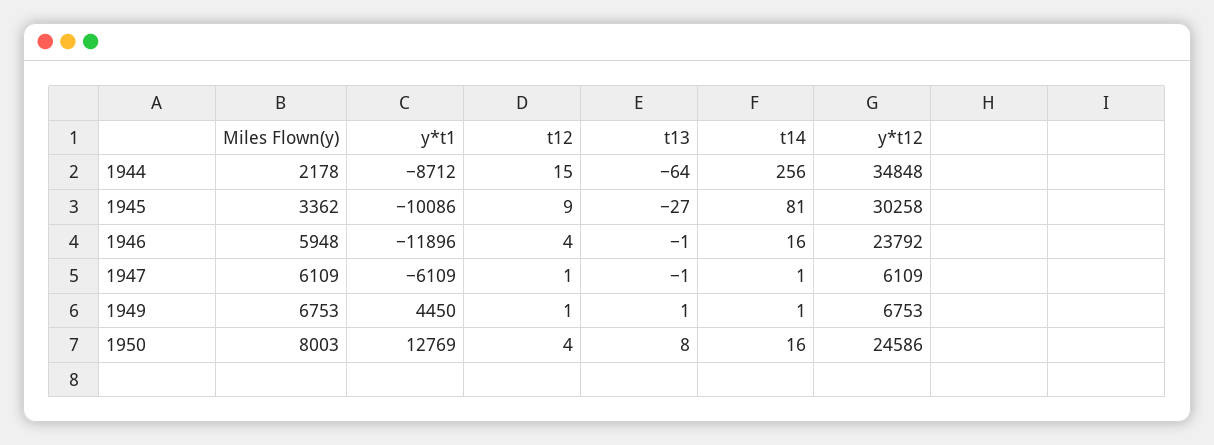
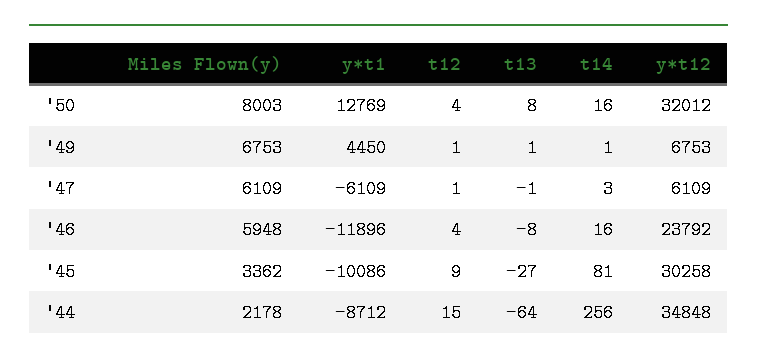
  {
    "Miles Flown(y)": {
      "1944": 2178,
      "1945": 3362,
      "1946": 5948,
      "1947": 6109,
      "1949": 6753,
      "1950": 8003
    },
    "y*t1": {
      "1944": -8712,
      "1945": -10086,
      "1946": -11896,
      "1947": -6109,
      "1949": 4450,
      "1950": 12769
    },
    "t12": {
      "1944": 15,
      "1945": 9,
      "1946": 4,
      "1947": 1,
      "1949": 1,
      "1950": 4
    },
    "t13": {
      "1944": -64,
      "1945": -27,
-     "1946": -1,
+     "1946": -8,
      "1947": -1,
      "1949": 1,
      "1950": 8
    },
    "t14": {
      "1944": 256,
      "1945": 81,
      "1946": 16,
-     "1947": 1,
+     "1947": 3,
      "1949": 1,
      "1950": 16
    },
    "y*t12": {
      "1944": 34848,
      "1945": 30258,
      "1946": 23792,
      "1947": 6109,
      "1949": 6753,
-     "1950": 24586
+     "1950": 32012
    }
  }

